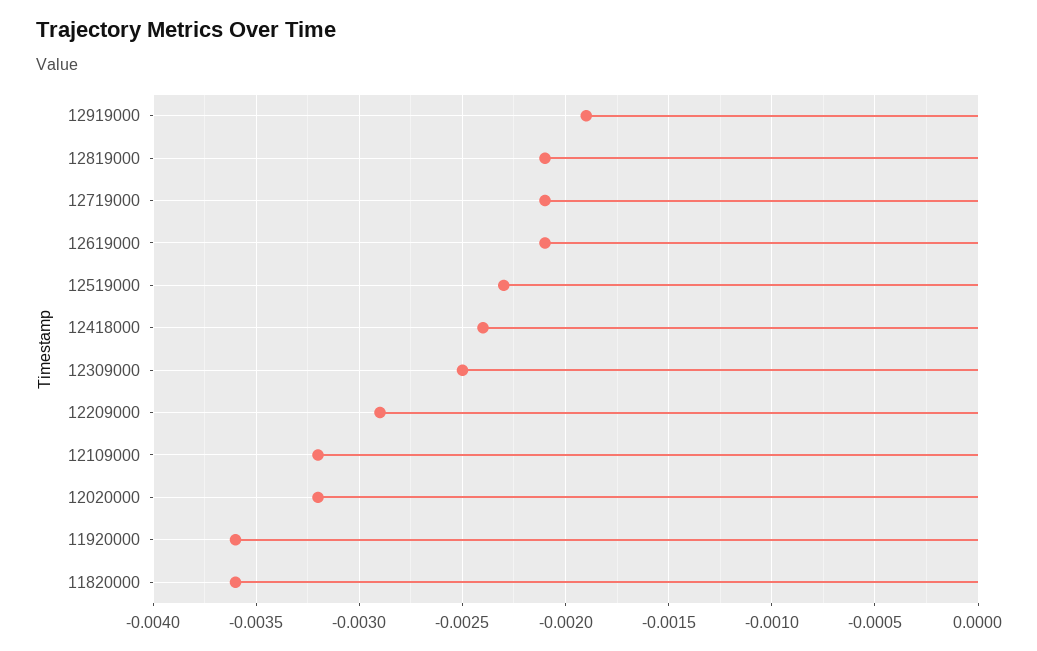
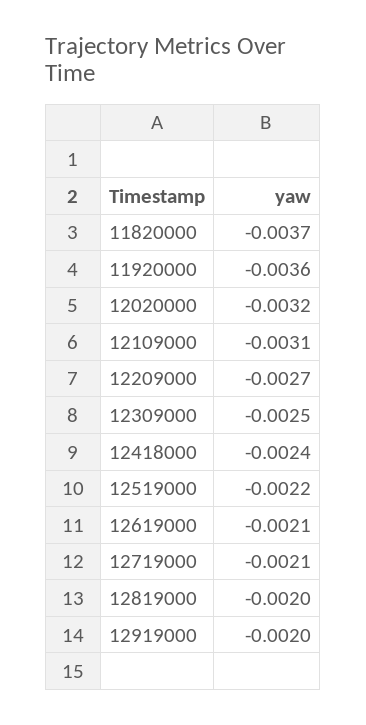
  {
-   "12919000": -0.0019,
+   "12919000": -0.002,
-   "12819000": -0.0021,
+   "12819000": -0.002,
    "12719000": -0.0021,
    "12619000": -0.0021,
-   "12519000": -0.0023,
+   "12519000": -0.0022,
    "12418000": -0.0024,
    "12309000": -0.0025,
-   "12209000": -0.0029,
+   "12209000": -0.0027,
-   "12109000": -0.0032,
+   "12109000": -0.0031,
    "12020000": -0.0032,
    "11920000": -0.0036,
-   "11820000": -0.0036
+   "11820000": -0.0037
  }

